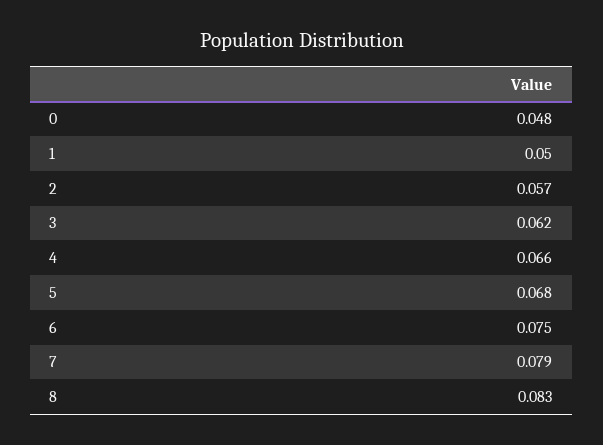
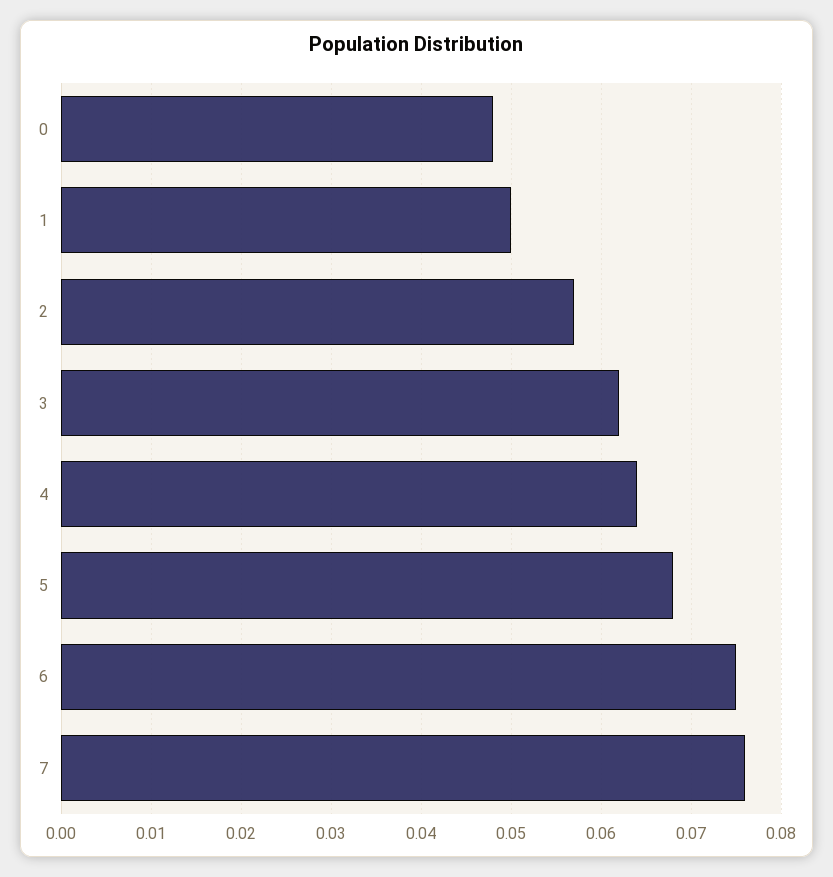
  {
    "0": 0.048,
    "1": 0.05,
    "2": 0.057,
    "3": 0.062,
-   "4": 0.066,
+   "4": 0.064,
    "5": 0.068,
    "6": 0.075,
-   "7": 0.079,
+   "7": 0.076
-   "8": 0.083
  }

